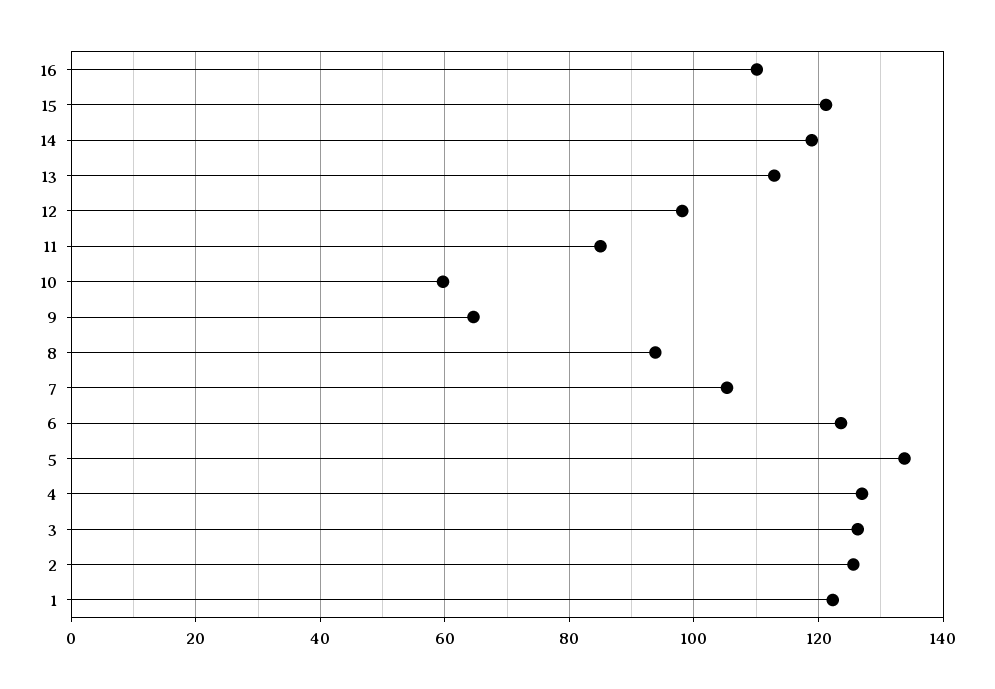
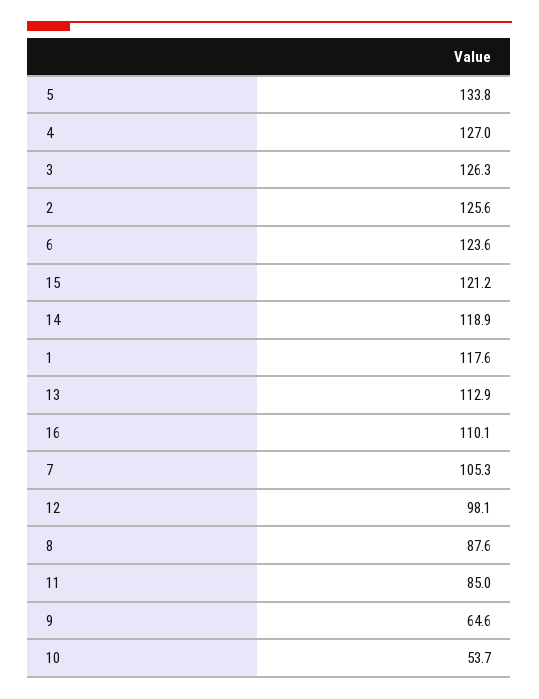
  {
    "16": 110.1,
    "15": 121.2,
    "14": 118.9,
    "13": 112.9,
    "12": 98.1,
    "11": 85,
-   "10": 60,
+   "10": 53.7,
    "9": 64.6,
-   "8": 94,
+   "8": 87.6,
    "7": 105.3,
    "6": 123.6,
    "5": 133.8,
    "4": 127,
    "3": 126.3,
    "2": 125.6,
-   "1": 122
+   "1": 117.6
  }

